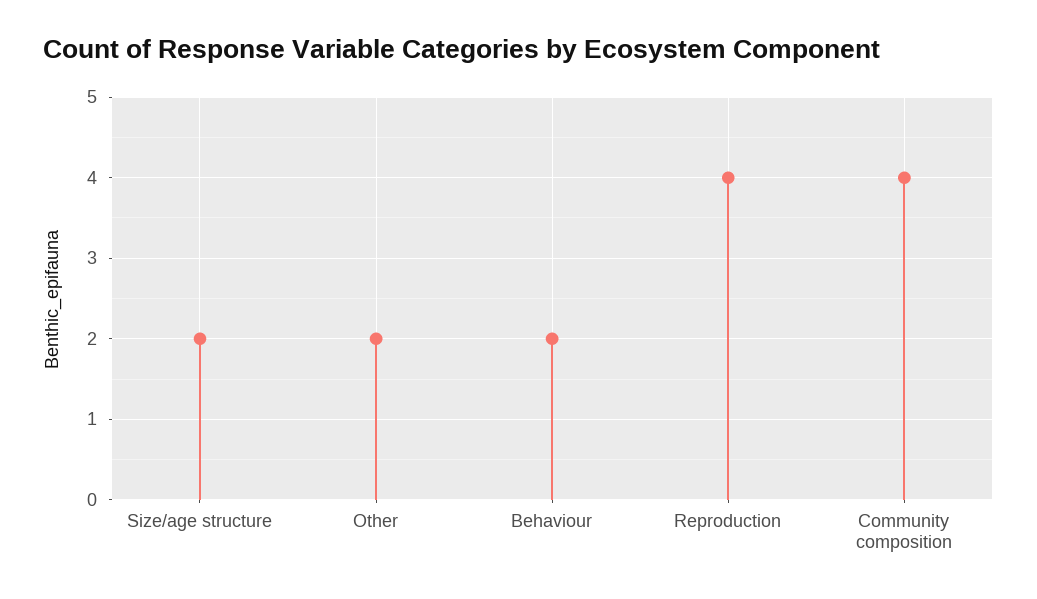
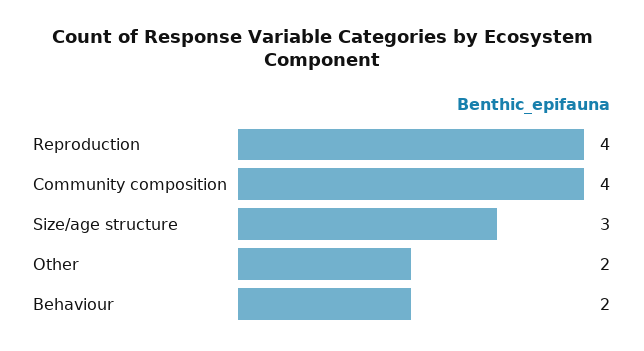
  {
-   "Size/age structure": 2,
+   "Size/age structure": 3,
    "Other": 2,
    "Behaviour": 2,
    "Reproduction": 4,
    "Community composition": 4
  }

